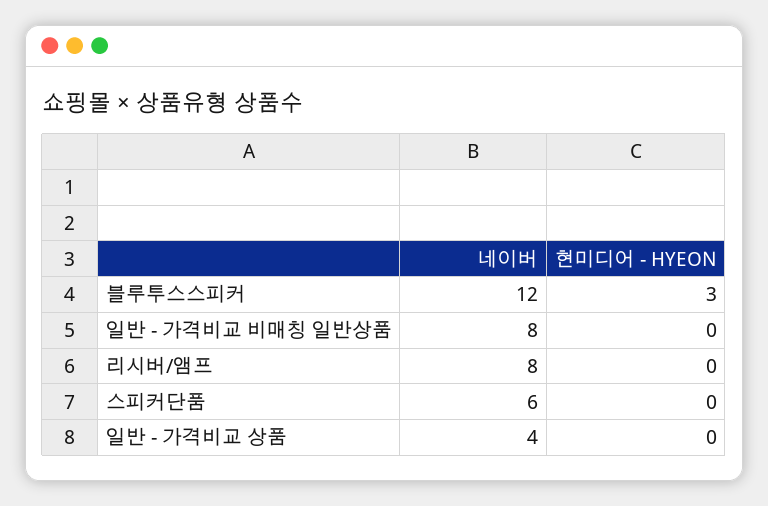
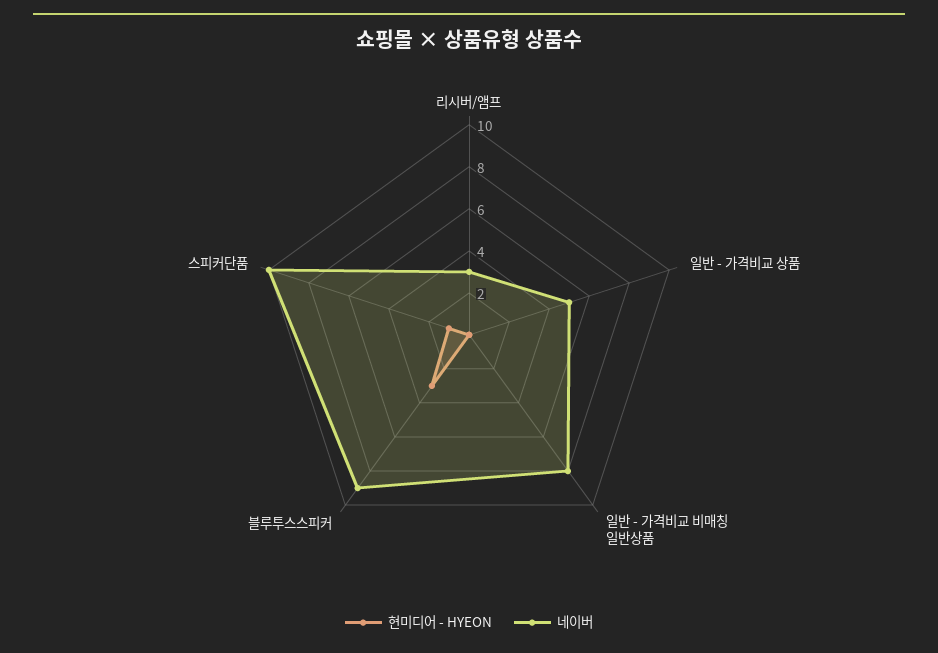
  {
    "네이버": {
-     "블루투스스피커": 12,
+     "블루투스스피커": 9,
      "일반 - 가격비교 비매칭 일반상품": 8,
-     "리시버/앰프": 8,
+     "리시버/앰프": 3,
-     "스피커단품": 6,
+     "스피커단품": 10,
-     "일반 - 가격비교 상품": 4
+     "일반 - 가격비교 상품": 5
    },
    "현미디어 - HYEON": {
      "블루투스스피커": 3,
      "일반 - 가격비교 비매칭 일반상품": 0,
      "리시버/앰프": 0,
-     "스피커단품": 0,
+     "스피커단품": 1,
      "일반 - 가격비교 상품": 0
    }
  }

